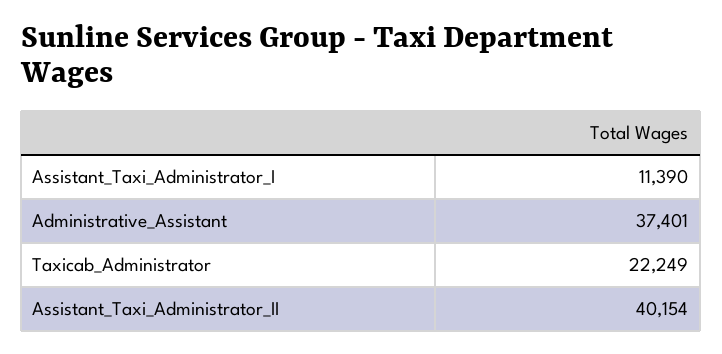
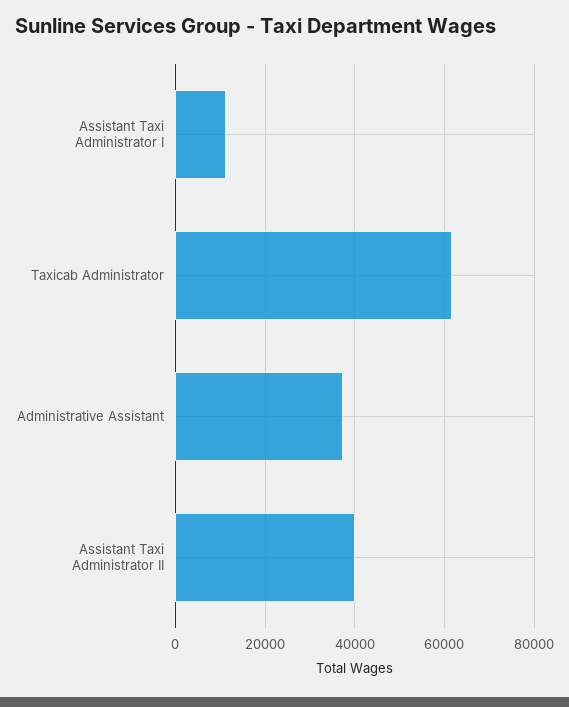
  {
    "Assistant_Taxi_Administrator_I": 11390,
    "Administrative_Assistant": 37401,
-   "Taxicab_Administrator": 22249,
+   "Taxicab_Administrator": 62000,
    "Assistant_Taxi_Administrator_II": 40154
  }

